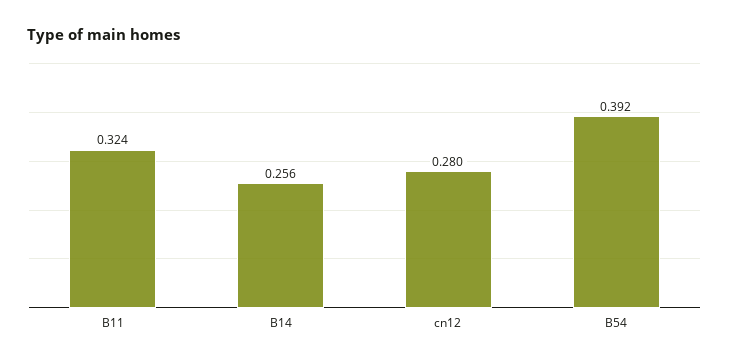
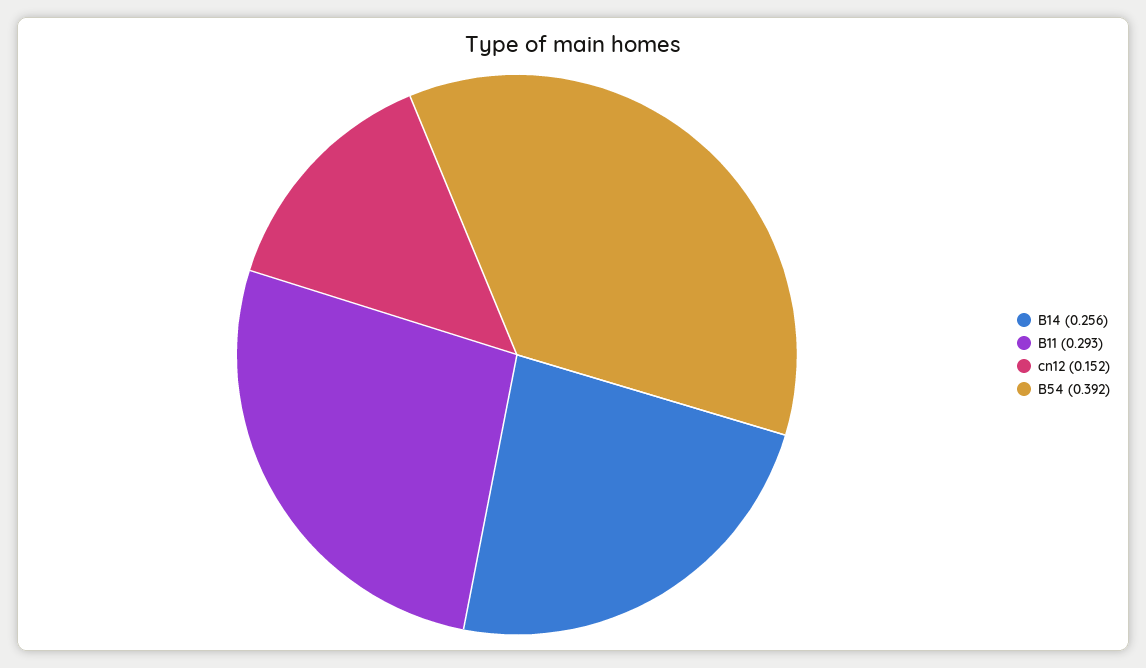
  {
-   "B11": 0.324,
+   "B11": 0.293,
    "B14": 0.256,
-   "cn12": 0.28,
+   "cn12": 0.152,
    "B54": 0.392
  }

